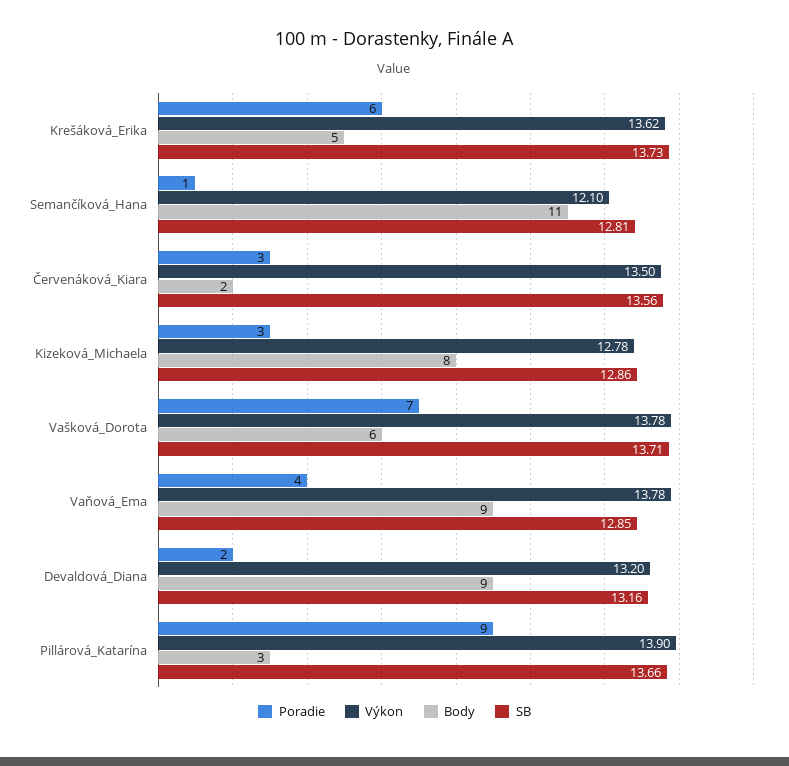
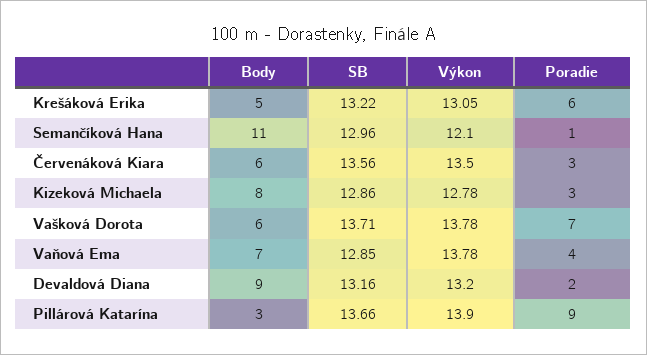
  {
    "Poradie": {
      "Krešáková_Erika": 6,
      "Semančíková_Hana": 1,
      "Červenáková_Kiara": 3,
      "Kizeková_Michaela": 3,
      "Vašková_Dorota": 7,
      "Vaňová_Ema": 4,
      "Devaldová_Diana": 2,
      "Pillárová_Katarína": 9
    },
    "Výkon": {
-     "Krešáková_Erika": 13.62,
+     "Krešáková_Erika": 13.05,
      "Semančíková_Hana": 12.1,
      "Červenáková_Kiara": 13.5,
      "Kizeková_Michaela": 12.78,
      "Vašková_Dorota": 13.78,
      "Vaňová_Ema": 13.78,
      "Devaldová_Diana": 13.2,
      "Pillárová_Katarína": 13.9
    },
    "Body": {
      "Krešáková_Erika": 5,
      "Semančíková_Hana": 11,
-     "Červenáková_Kiara": 2,
+     "Červenáková_Kiara": 6,
      "Kizeková_Michaela": 8,
      "Vašková_Dorota": 6,
-     "Vaňová_Ema": 9,
+     "Vaňová_Ema": 7,
      "Devaldová_Diana": 9,
      "Pillárová_Katarína": 3
    },
    "SB": {
-     "Krešáková_Erika": 13.73,
+     "Krešáková_Erika": 13.22,
-     "Semančíková_Hana": 12.81,
+     "Semančíková_Hana": 12.96,
      "Červenáková_Kiara": 13.56,
      "Kizeková_Michaela": 12.86,
      "Vašková_Dorota": 13.71,
      "Vaňová_Ema": 12.85,
      "Devaldová_Diana": 13.16,
      "Pillárová_Katarína": 13.66
    }
  }

